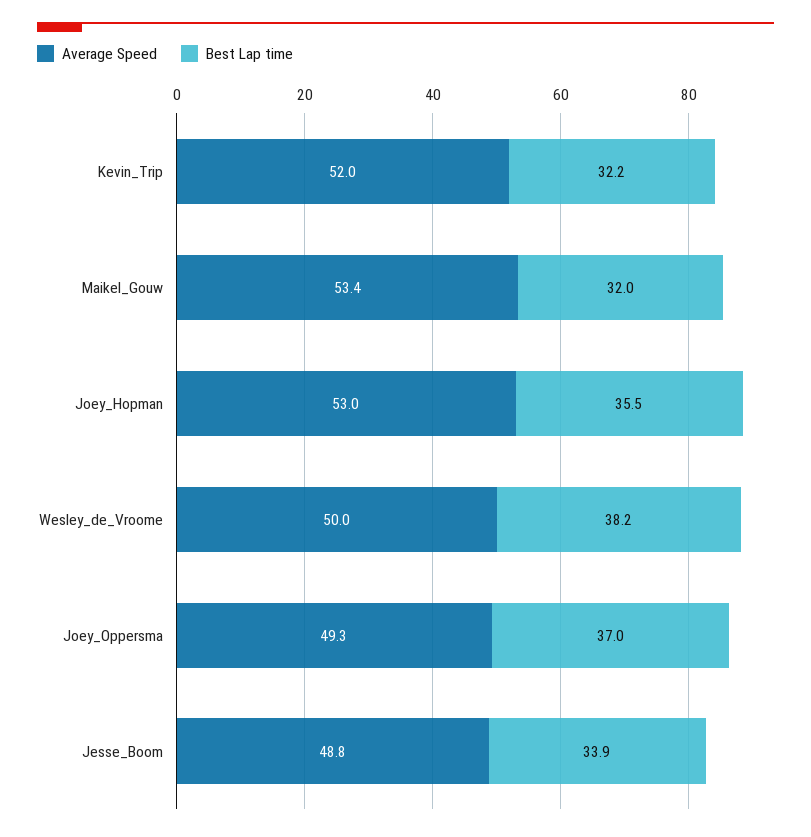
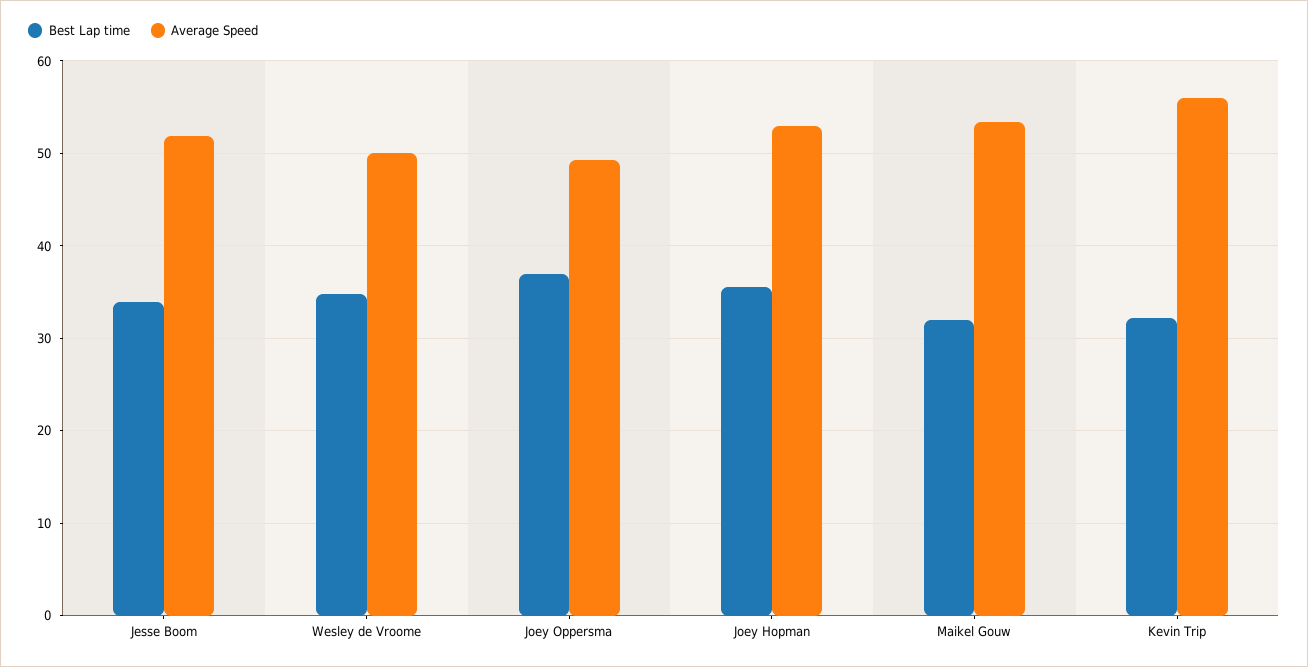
  {
    "Average Speed": {
-     "Kevin_Trip": 52,
+     "Kevin_Trip": 56,
      "Maikel_Gouw": 53.4,
      "Joey_Hopman": 53,
      "Wesley_de_Vroome": 50,
      "Joey_Oppersma": 49.3,
-     "Jesse_Boom": 48.8
+     "Jesse_Boom": 52
    },
    "Best Lap time": {
      "Kevin_Trip": 32.2,
      "Maikel_Gouw": 32,
      "Joey_Hopman": 35.5,
-     "Wesley_de_Vroome": 38.2,
+     "Wesley_de_Vroome": 35,
      "Joey_Oppersma": 37,
      "Jesse_Boom": 33.9
    }
  }

